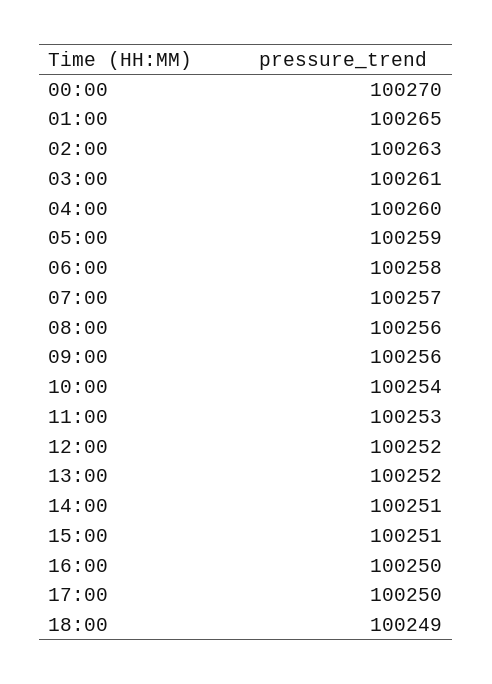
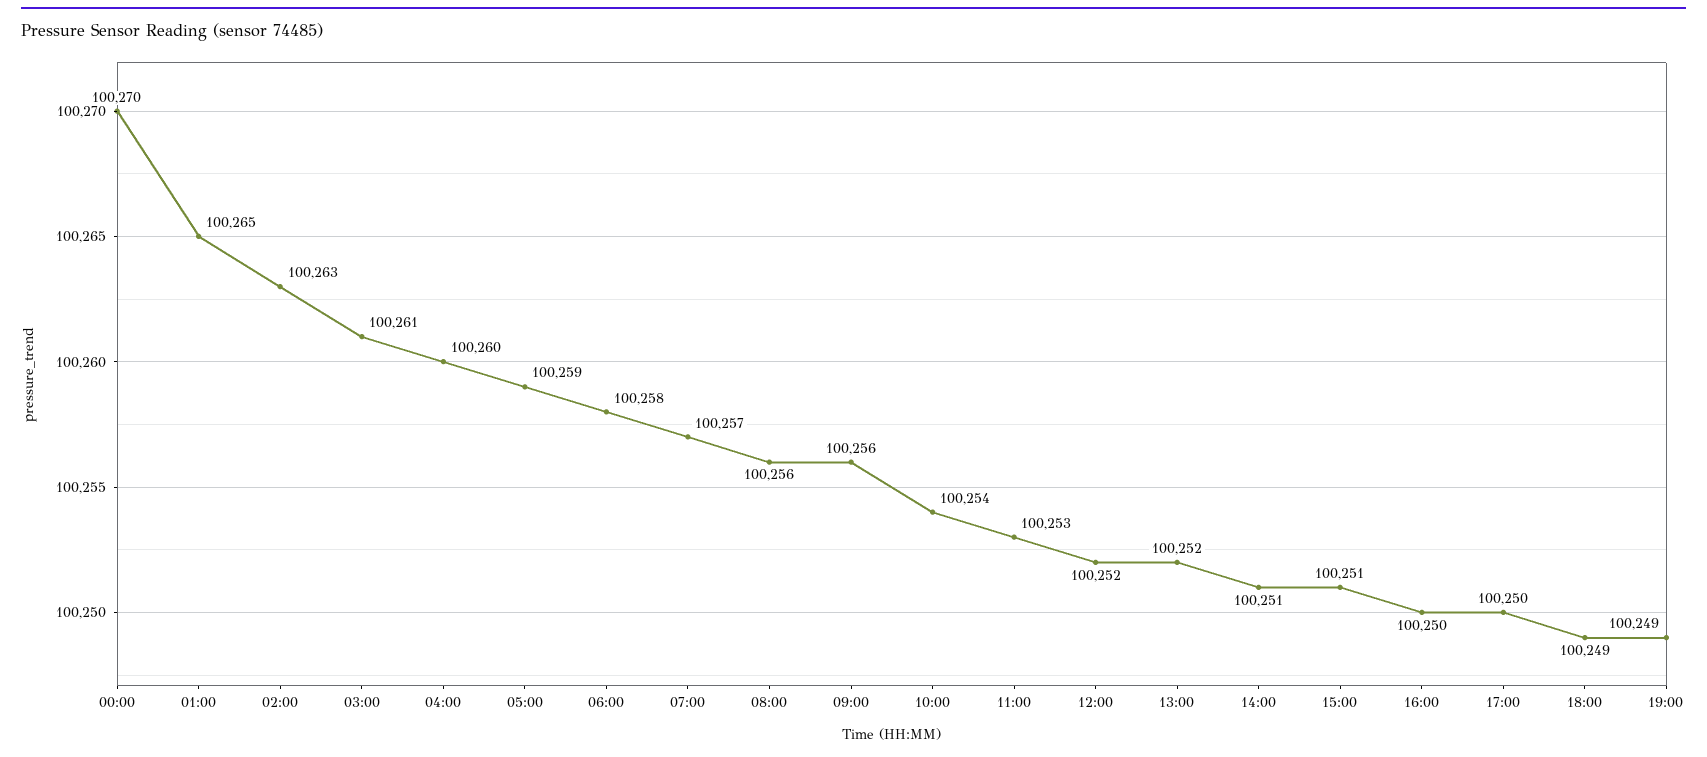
  {
    "00:00": 100270,
    "01:00": 100265,
    "02:00": 100263,
    "03:00": 100261,
    "04:00": 100260,
    "05:00": 100259,
    "06:00": 100258,
    "07:00": 100257,
    "08:00": 100256,
    "09:00": 100256,
    "10:00": 100254,
    "11:00": 100253,
    "12:00": 100252,
    "13:00": 100252,
    "14:00": 100251,
    "15:00": 100251,
    "16:00": 100250,
    "17:00": 100250,
-   "18:00": 100249
+   "18:00": 100249,
+   "19:00": 100249
  }

